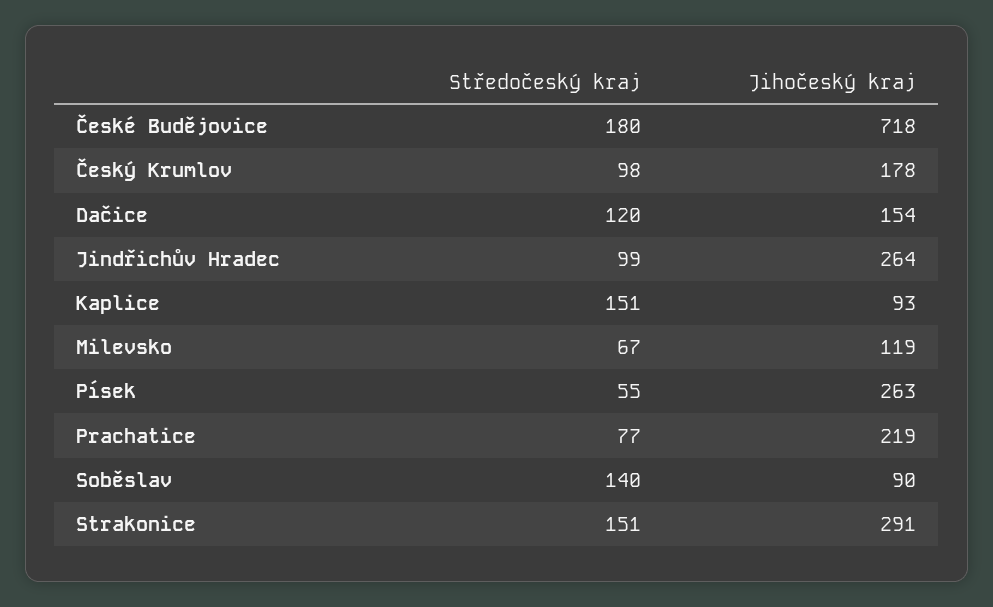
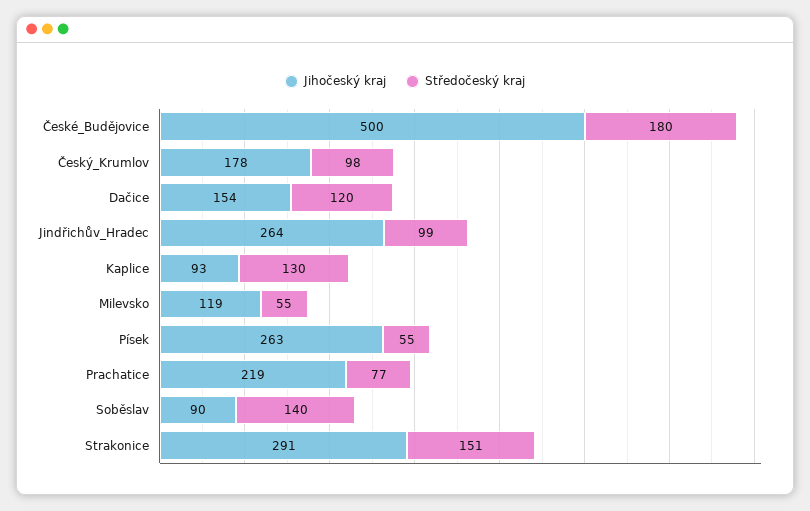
  {
    "Středočeský kraj": {
      "České Budějovice": 180,
      "Český Krumlov": 98,
      "Dačice": 120,
      "Jindřichův Hradec": 99,
-     "Kaplice": 151,
+     "Kaplice": 130,
-     "Milevsko": 67,
+     "Milevsko": 55,
      "Písek": 55,
      "Prachatice": 77,
      "Soběslav": 140,
      "Strakonice": 151
    },
    "Jihočeský kraj": {
-     "České Budějovice": 718,
+     "České Budějovice": 500,
      "Český Krumlov": 178,
      "Dačice": 154,
      "Jindřichův Hradec": 264,
      "Kaplice": 93,
      "Milevsko": 119,
      "Písek": 263,
      "Prachatice": 219,
      "Soběslav": 90,
      "Strakonice": 291
    }
  }

